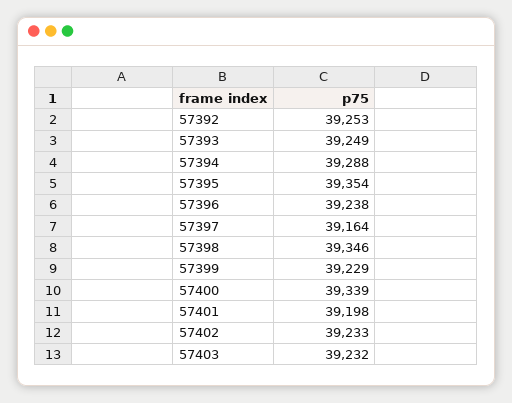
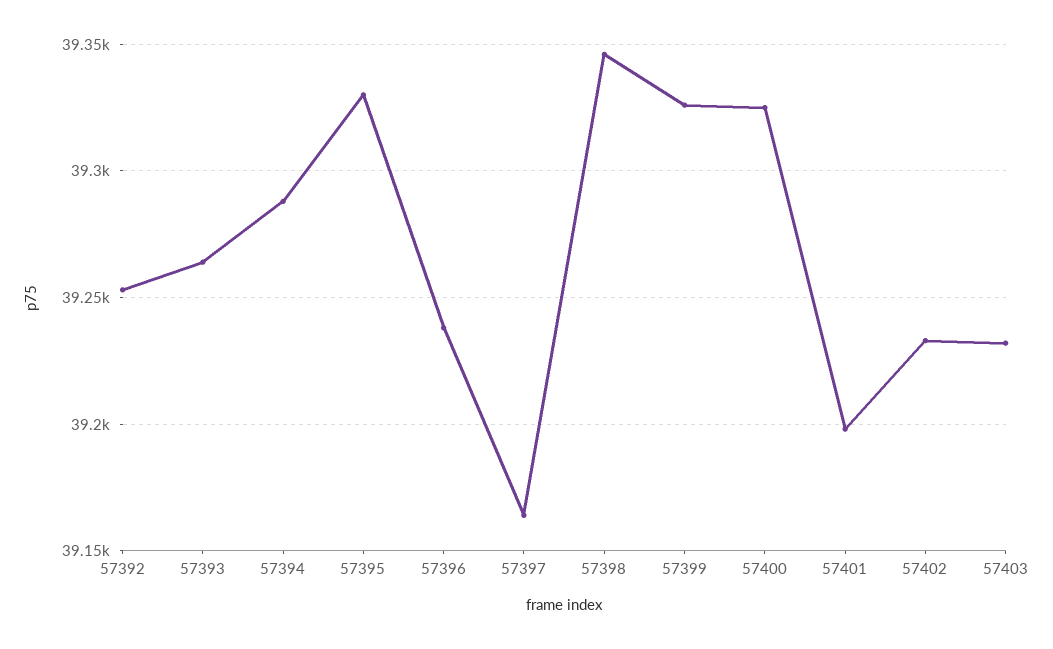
  {
    "57392": 39253,
-   "57393": 39249,
+   "57393": 39265,
    "57394": 39288,
-   "57395": 39354,
+   "57395": 39330,
    "57396": 39238,
    "57397": 39164,
    "57398": 39346,
-   "57399": 39229,
+   "57399": 39325,
-   "57400": 39339,
+   "57400": 39325,
    "57401": 39198,
    "57402": 39233,
    "57403": 39232
  }

